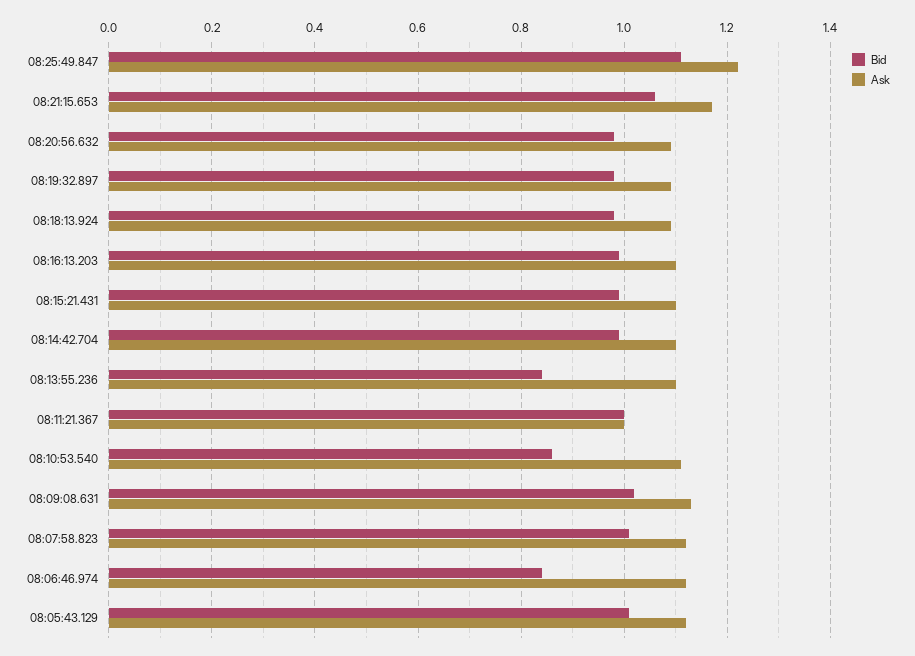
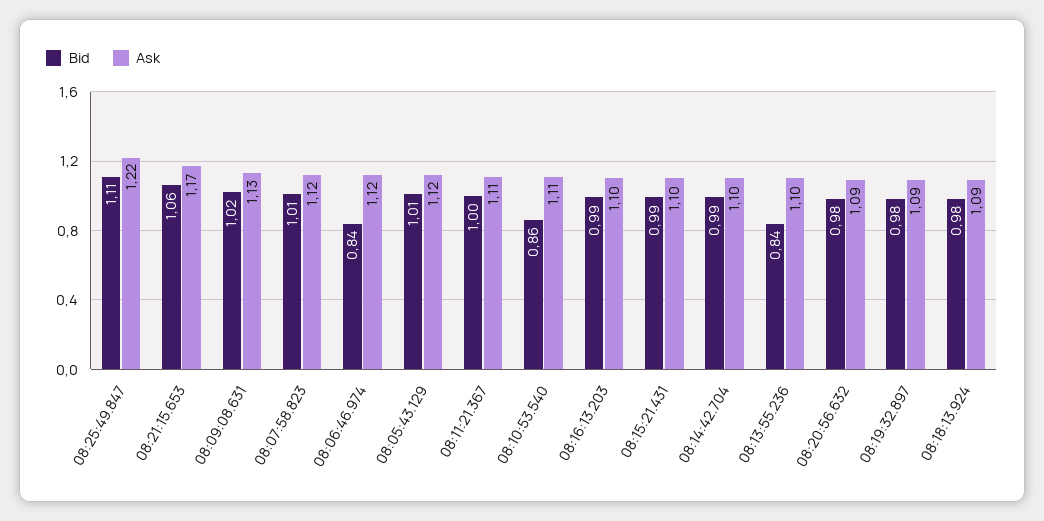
  {
    "Bid": {
      "08:25:49.847": 1.11,
      "08:21:15.653": 1.06,
      "08:20:56.632": 0.98,
      "08:19:32.897": 0.98,
      "08:18:13.924": 0.98,
      "08:16:13.203": 0.99,
      "08:15:21.431": 0.99,
      "08:14:42.704": 0.99,
      "08:13:55.236": 0.84,
      "08:11:21.367": 1,
      "08:10:53.540": 0.86,
      "08:09:08.631": 1.02,
      "08:07:58.823": 1.01,
      "08:06:46.974": 0.84,
      "08:05:43.129": 1.01
    },
    "Ask": {
      "08:25:49.847": 1.22,
      "08:21:15.653": 1.17,
      "08:20:56.632": 1.09,
      "08:19:32.897": 1.09,
      "08:18:13.924": 1.09,
      "08:16:13.203": 1.1,
      "08:15:21.431": 1.1,
      "08:14:42.704": 1.1,
      "08:13:55.236": 1.1,
-     "08:11:21.367": 1,
+     "08:11:21.367": 1.11,
      "08:10:53.540": 1.11,
      "08:09:08.631": 1.13,
      "08:07:58.823": 1.12,
      "08:06:46.974": 1.12,
      "08:05:43.129": 1.12
    }
  }

